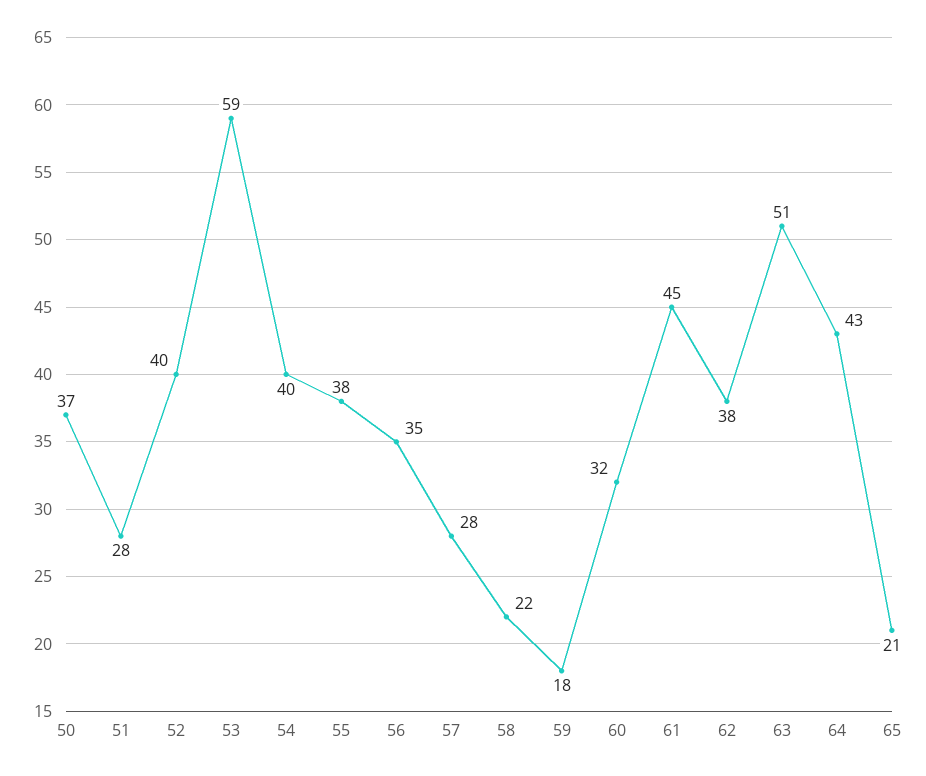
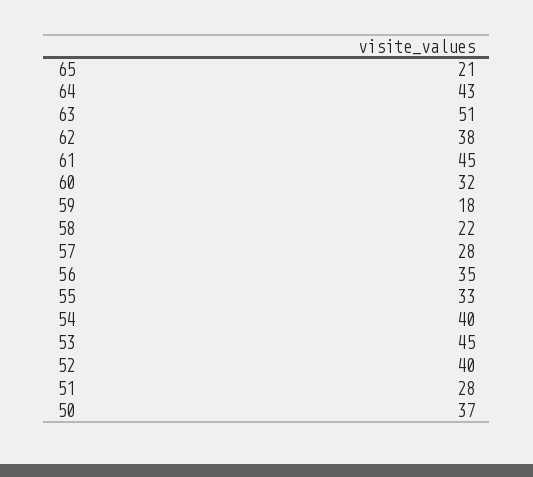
  {
    "50": 37,
    "51": 28,
    "52": 40,
-   "53": 59,
+   "53": 45,
    "54": 40,
-   "55": 38,
+   "55": 33,
    "56": 35,
    "57": 28,
    "58": 22,
    "59": 18,
    "60": 32,
    "61": 45,
    "62": 38,
    "63": 51,
    "64": 43,
    "65": 21
  }

